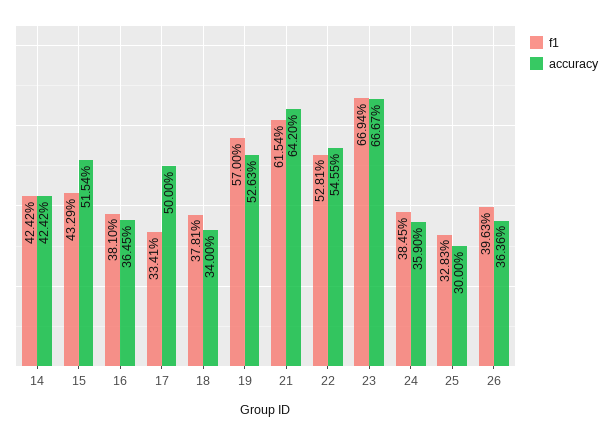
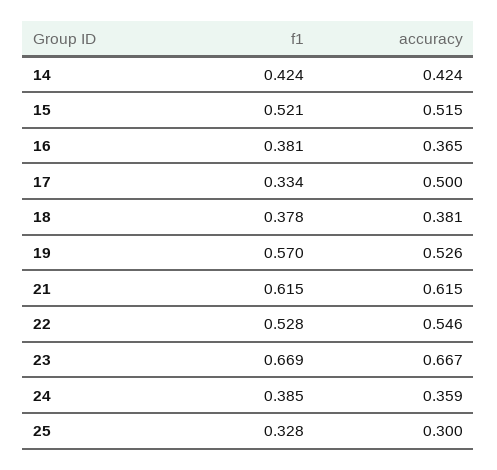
  {
    "f1": {
      "14": 0.4242,
-     "15": 0.4329,
+     "15": 0.521,
      "16": 0.381,
      "17": 0.3341,
      "18": 0.3781,
      "19": 0.57,
      "21": 0.6154,
      "22": 0.5281,
      "23": 0.6694,
      "24": 0.3845,
-     "25": 0.3283,
+     "25": 0.3283
-     "26": 0.3963
    },
    "accuracy": {
      "14": 0.4242,
      "15": 0.5154,
      "16": 0.3645,
      "17": 0.5,
-     "18": 0.34,
+     "18": 0.381,
      "19": 0.5263,
-     "21": 0.642,
+     "21": 0.615,
      "22": 0.5455,
      "23": 0.6667,
      "24": 0.359,
-     "25": 0.3,
+     "25": 0.3
-     "26": 0.3636
    }
  }

